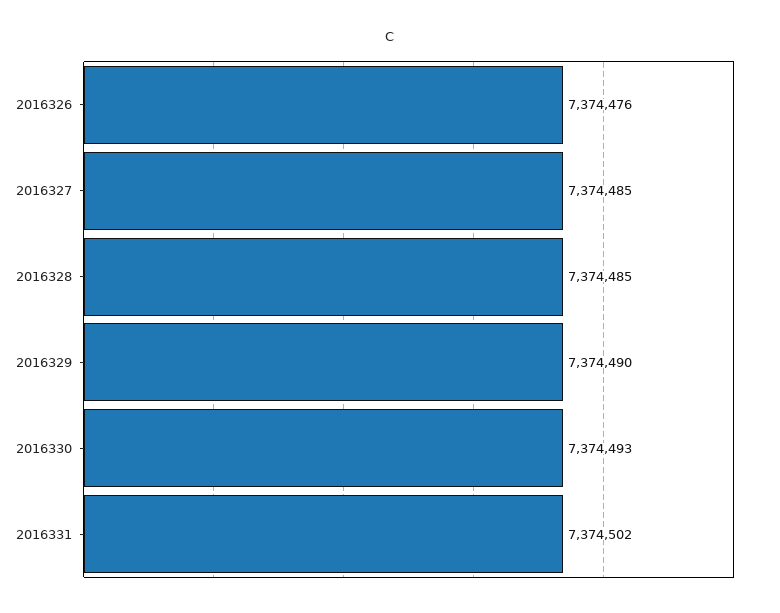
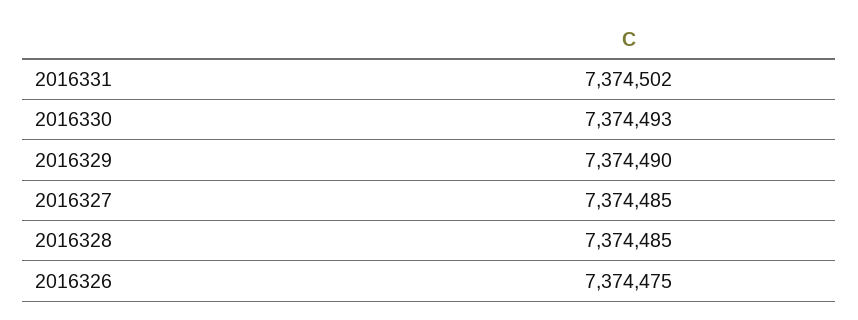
  {
-   "2016326": 7374476,
+   "2016326": 7374475,
    "2016327": 7374485,
    "2016328": 7374485,
    "2016329": 7374490,
    "2016330": 7374493,
    "2016331": 7374502
  }

